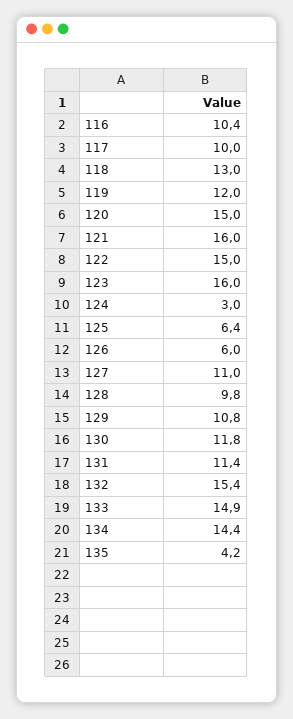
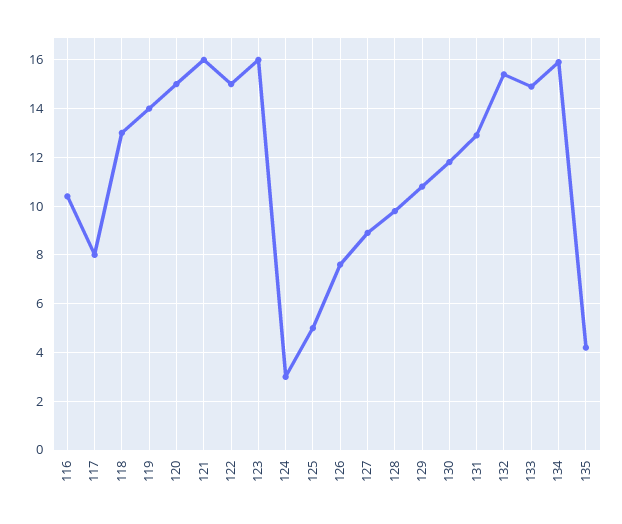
  {
    "116": 10.4,
-   "117": 10,
+   "117": 8,
    "118": 13,
-   "119": 12,
+   "119": 14,
    "120": 15,
    "121": 16,
    "122": 15,
    "123": 16,
    "124": 3,
-   "125": 6.4,
+   "125": 5,
-   "126": 6,
+   "126": 7.5,
-   "127": 11,
+   "127": 9,
    "128": 9.8,
    "129": 10.8,
    "130": 11.8,
-   "131": 11.4,
+   "131": 13,
    "132": 15.4,
    "133": 14.9,
-   "134": 14.4,
+   "134": 16,
    "135": 4.2
  }

